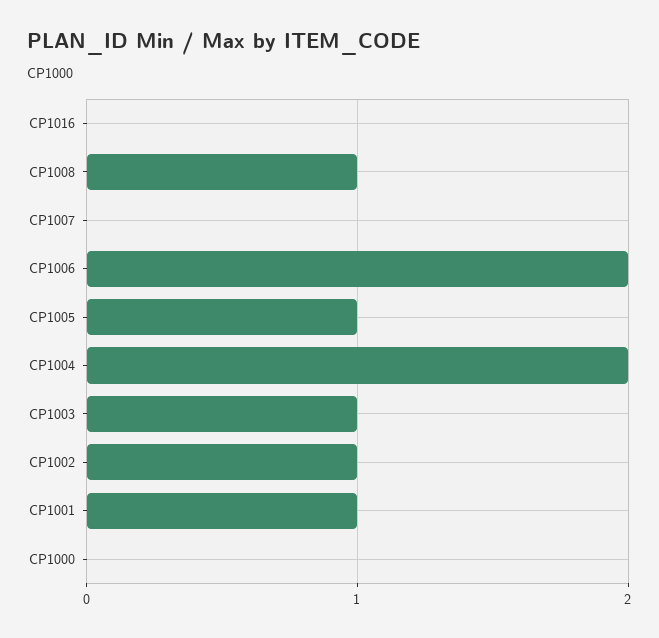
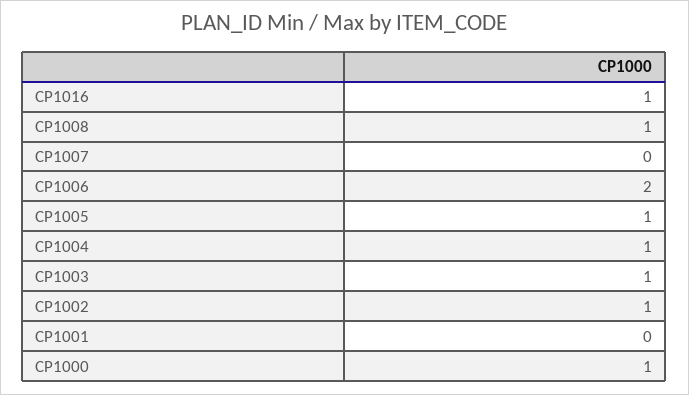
  {
-   "CP1016": 0,
+   "CP1016": 1,
    "CP1008": 1,
    "CP1007": 0,
    "CP1006": 2,
    "CP1005": 1,
-   "CP1004": 2,
+   "CP1004": 1,
    "CP1003": 1,
    "CP1002": 1,
-   "CP1001": 1,
+   "CP1001": 0,
-   "CP1000": 0
+   "CP1000": 1
  }

